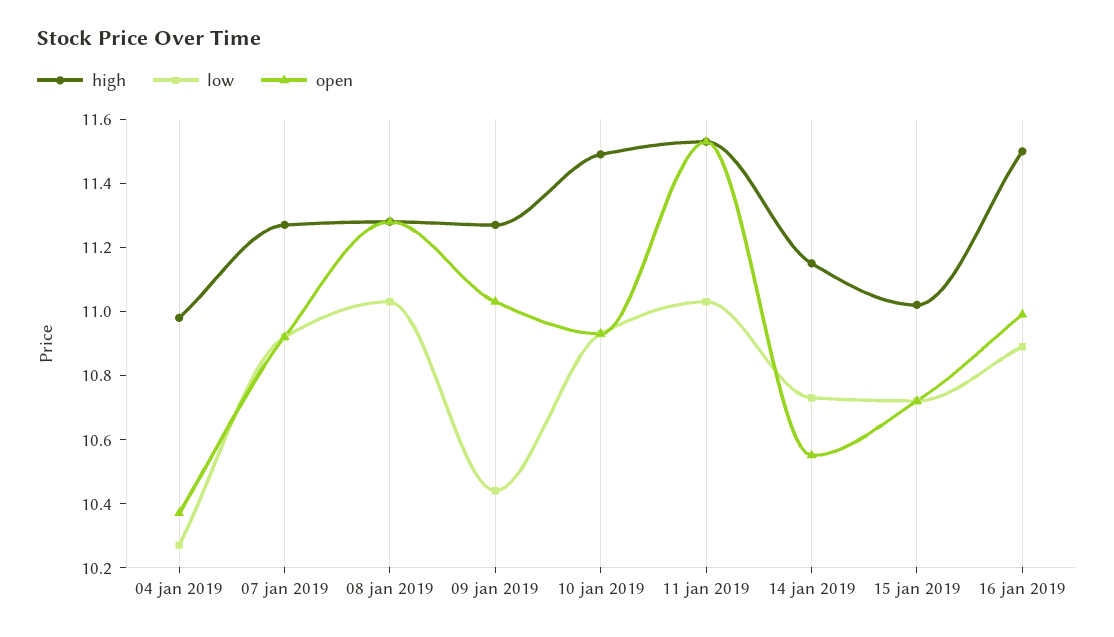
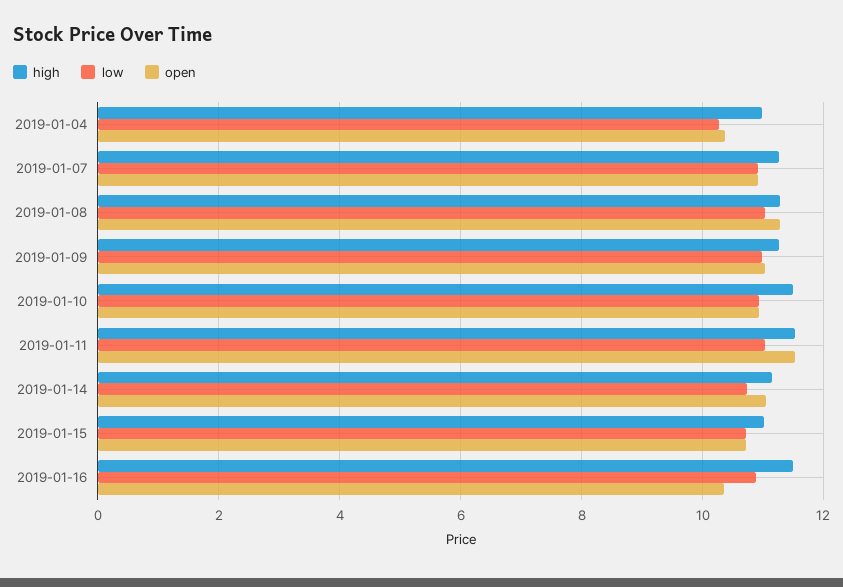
  {
    "high": {
      "04 jan 2019": 11,
      "07 jan 2019": 11.25,
      "08 jan 2019": 11.3,
      "09 jan 2019": 11.25,
      "10 jan 2019": 11.5,
      "11 jan 2019": 11.55,
      "14 jan 2019": 11.15,
      "15 jan 2019": 11,
      "16 jan 2019": 11.5
    },
    "low": {
      "04 jan 2019": 10.25,
      "07 jan 2019": 10.9,
      "08 jan 2019": 11.05,
-     "09 jan 2019": 10.45,
+     "09 jan 2019": 11,
      "10 jan 2019": 10.95,
      "11 jan 2019": 11.05,
      "14 jan 2019": 10.75,
      "15 jan 2019": 10.7,
      "16 jan 2019": 10.9
    },
    "open": {
      "04 jan 2019": 10.35,
      "07 jan 2019": 10.9,
      "08 jan 2019": 11.3,
      "09 jan 2019": 11.05,
      "10 jan 2019": 10.95,
      "11 jan 2019": 11.55,
-     "14 jan 2019": 10.55,
+     "14 jan 2019": 11,
      "15 jan 2019": 10.7,
-     "16 jan 2019": 11
+     "16 jan 2019": 10.4
    }
  }

